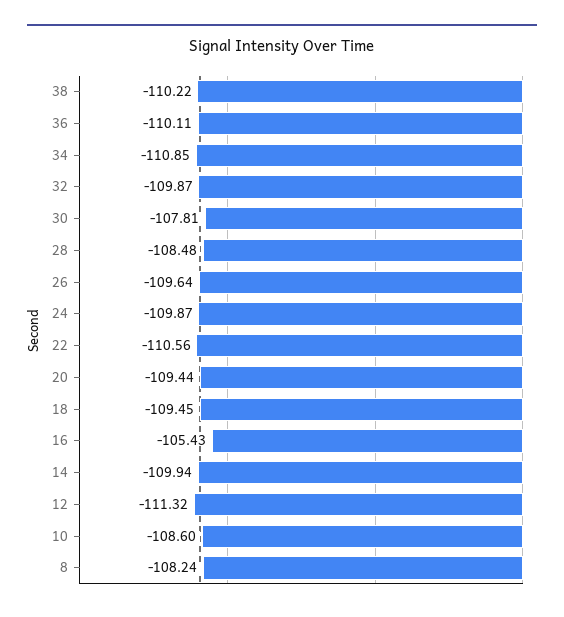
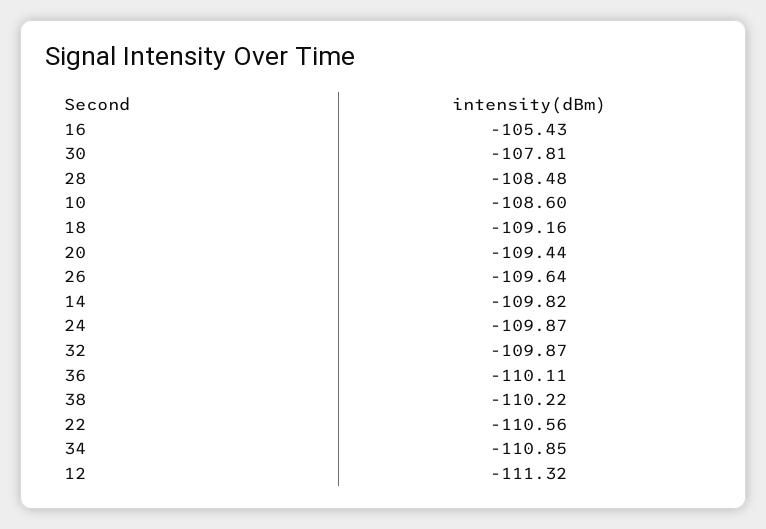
  {
    "38": -110.22,
    "36": -110.11,
    "34": -110.85,
    "32": -109.87,
    "30": -107.81,
    "28": -108.48,
    "26": -109.64,
    "24": -109.87,
    "22": -110.56,
    "20": -109.44,
-   "18": -109.45,
+   "18": -109.16,
    "16": -105.43,
-   "14": -109.94,
+   "14": -109.82,
    "12": -111.32,
-   "10": -108.6,
+   "10": -108.6
-   "8": -108.24
  }

